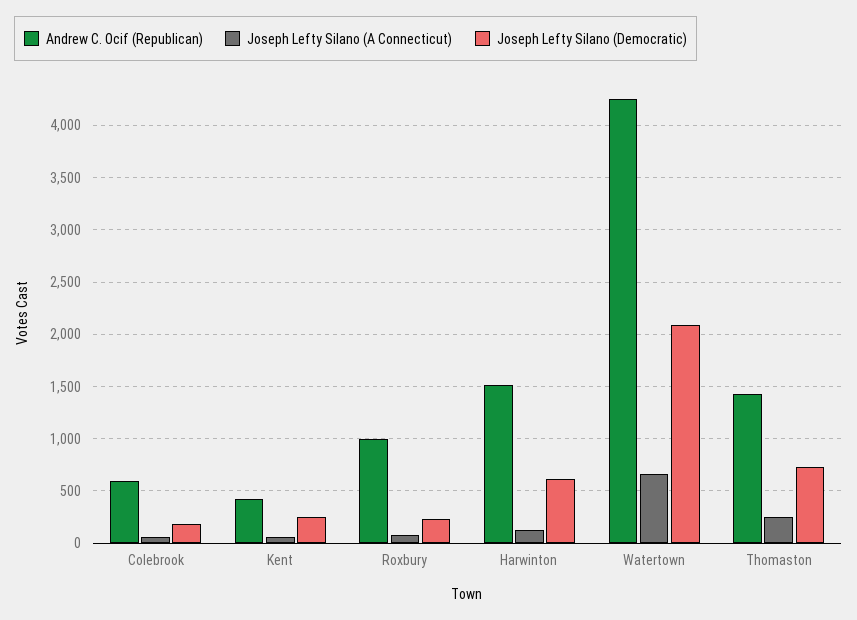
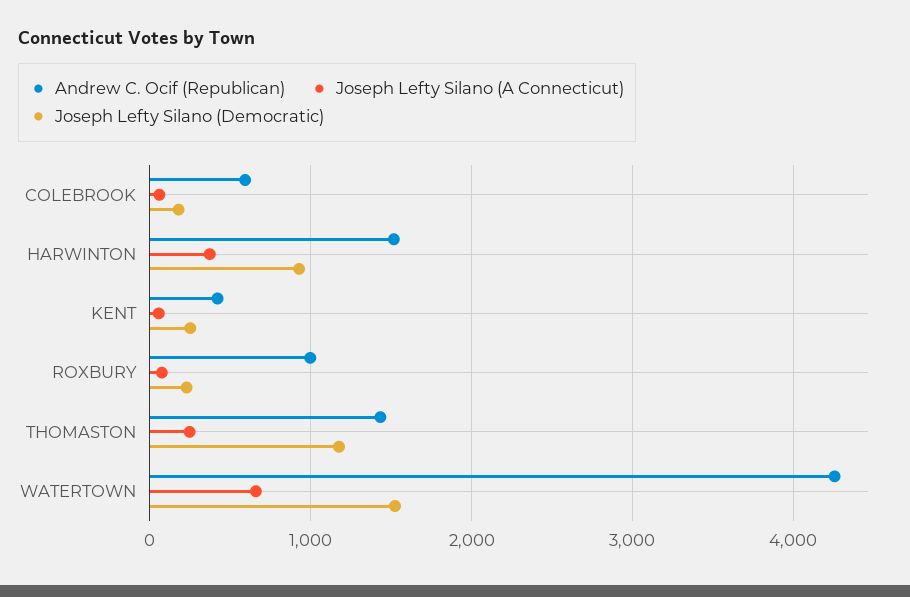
  {
    "Andrew C. Ocif (Republican)": {
      "Colebrook": 600,
      "Kent": 400,
      "Roxbury": 1000,
      "Harwinton": 1500,
      "Watertown": 4300,
      "Thomaston": 1400
    },
    "Joseph Lefty Silano (A Connecticut)": {
      "Colebrook": 100,
      "Kent": 100,
      "Roxbury": 100,
-     "Harwinton": 100,
+     "Harwinton": 400,
      "Watertown": 700,
      "Thomaston": 200
    },
    "Joseph Lefty Silano (Democratic)": {
      "Colebrook": 200,
      "Kent": 300,
      "Roxbury": 200,
-     "Harwinton": 600,
+     "Harwinton": 900,
-     "Watertown": 2100,
+     "Watertown": 1500,
-     "Thomaston": 700
+     "Thomaston": 1200
    }
  }

